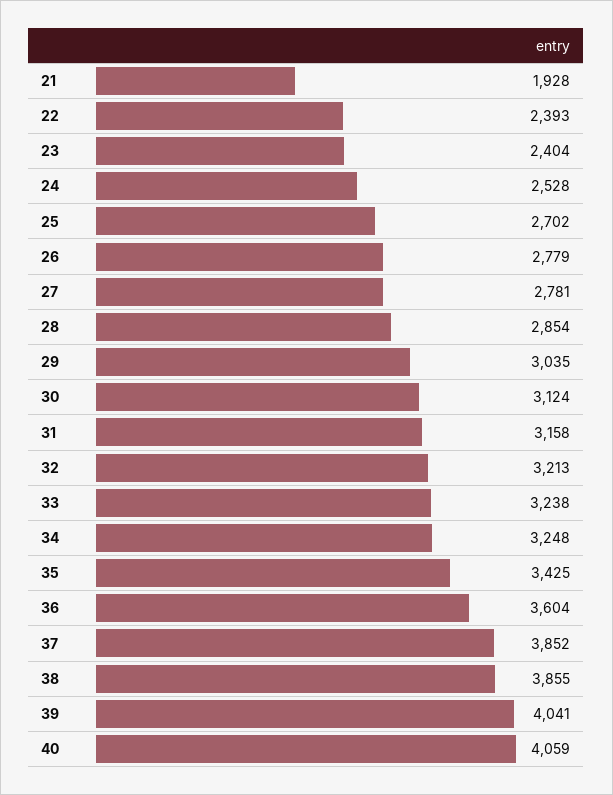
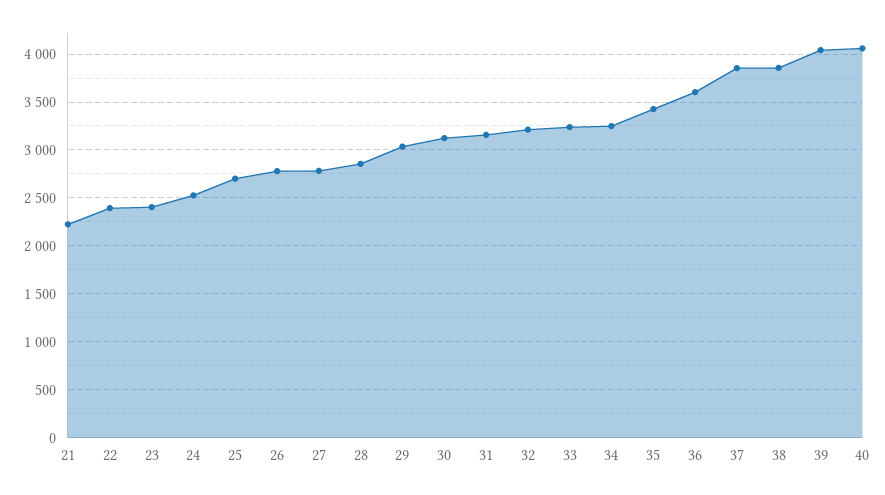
  {
-   "21": 1928,
+   "21": 2200,
    "22": 2393,
    "23": 2404,
    "24": 2528,
    "25": 2702,
    "26": 2779,
    "27": 2781,
    "28": 2854,
    "29": 3035,
    "30": 3124,
    "31": 3158,
    "32": 3213,
    "33": 3238,
    "34": 3248,
    "35": 3425,
    "36": 3604,
    "37": 3852,
    "38": 3855,
    "39": 4041,
    "40": 4059
  }

